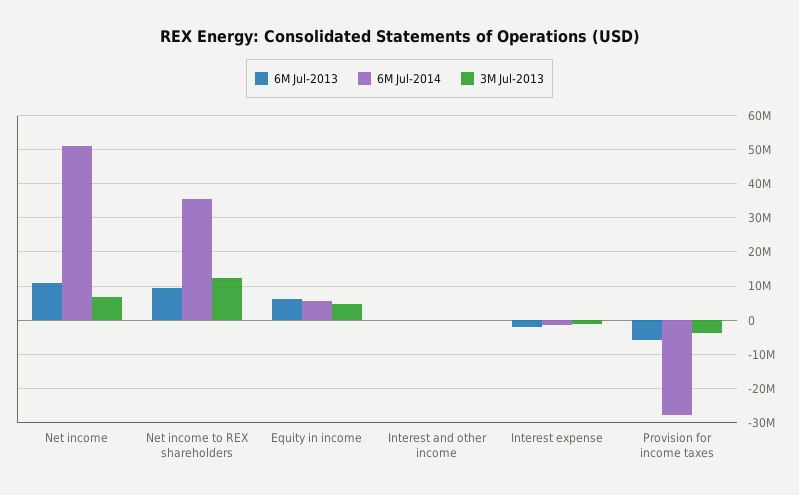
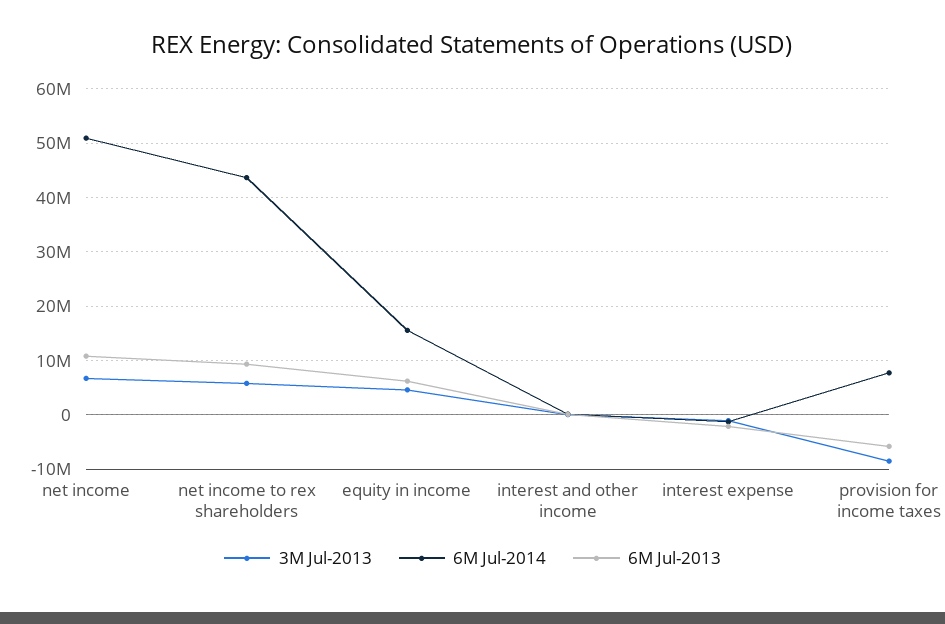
  {
    "6M Jul-2013": {
      "Net income": 10000000,
      "Net income to REX shareholders": 10000000,
      "Equity in income": 6000000,
      "Interest and other income": 0,
      "Interest expense": -2000000,
      "Provision for income taxes": -6000000
    },
    "6M Jul-2014": {
      "Net income": 50000000,
-     "Net income to REX shareholders": 36000000,
+     "Net income to REX shareholders": 44000000,
-     "Equity in income": 6000000,
+     "Equity in income": 16000000,
      "Interest and other income": 0,
      "Interest expense": -2000000,
-     "Provision for income taxes": -28000000
+     "Provision for income taxes": 8000000
    },
    "3M Jul-2013": {
      "Net income": 6000000,
-     "Net income to REX shareholders": 12000000,
+     "Net income to REX shareholders": 6000000,
      "Equity in income": 4000000,
      "Interest and other income": 0,
      "Interest expense": -2000000,
-     "Provision for income taxes": -4000000
+     "Provision for income taxes": -8000000
    }
  }

